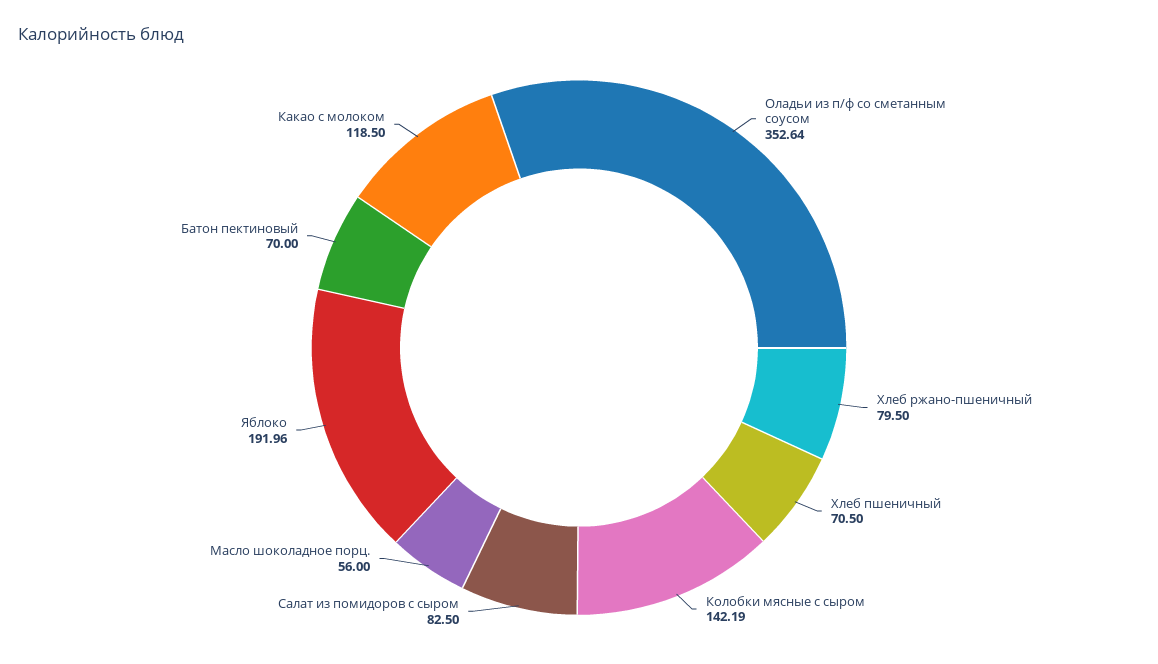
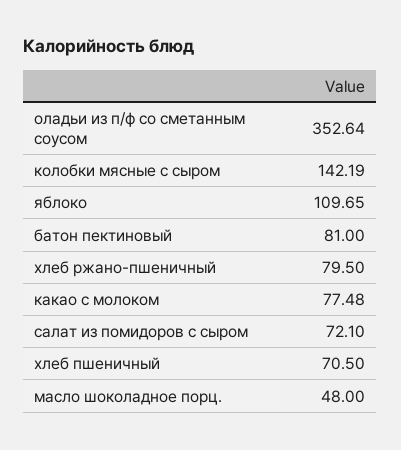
  {
    "Оладьи из п/ф со сметанным соусом": 352.64,
    "Хлеб ржано-пшеничный": 79.5,
    "Хлеб пшеничный": 70.5,
    "Колобки мясные с сыром": 142.19,
-   "Салат из помидоров с сыром": 82.5,
+   "Салат из помидоров с сыром": 72.1,
-   "Масло шоколадное порц.": 56,
+   "Масло шоколадное порц.": 48,
-   "Яблоко": 191.96,
+   "Яблоко": 109.65,
-   "Батон пектиновый": 70,
+   "Батон пектиновый": 81,
-   "Какао с молоком": 118.5
+   "Какао с молоком": 77.48
  }

